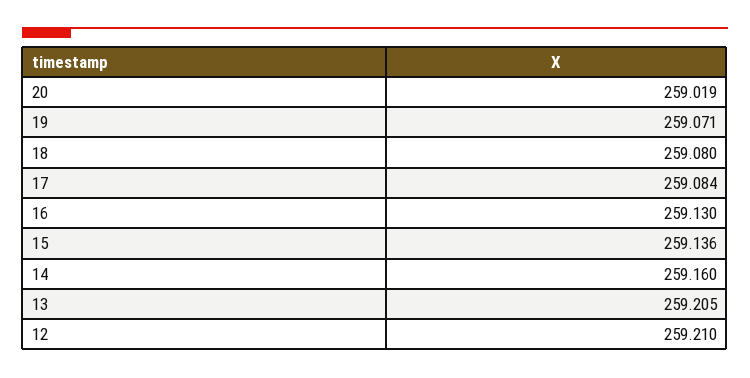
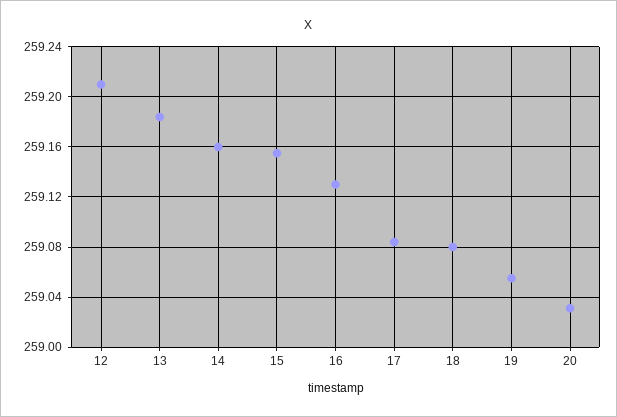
  {
-   "20": 259.019,
+   "20": 259.03,
-   "19": 259.071,
+   "19": 259.055,
    "18": 259.08,
    "17": 259.084,
    "16": 259.13,
-   "15": 259.136,
+   "15": 259.155,
    "14": 259.16,
-   "13": 259.205,
+   "13": 259.185,
    "12": 259.21
  }

